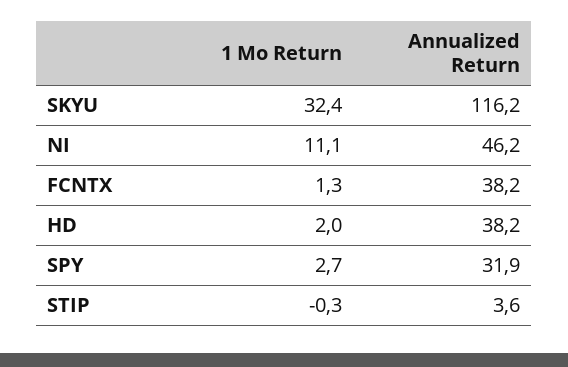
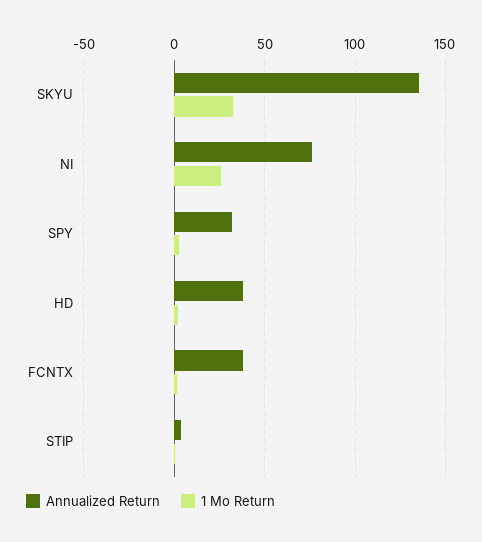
  {
    "1 Mo Return": {
      "SKYU": 32.4,
-     "NI": 11.1,
+     "NI": 25,
      "FCNTX": 1.3,
      "HD": 2,
      "SPY": 2.7,
      "STIP": -0.3
    },
    "Annualized Return": {
-     "SKYU": 116.2,
+     "SKYU": 135,
-     "NI": 46.2,
+     "NI": 75,
      "FCNTX": 38.2,
      "HD": 38.2,
      "SPY": 31.9,
      "STIP": 3.6
    }
  }

